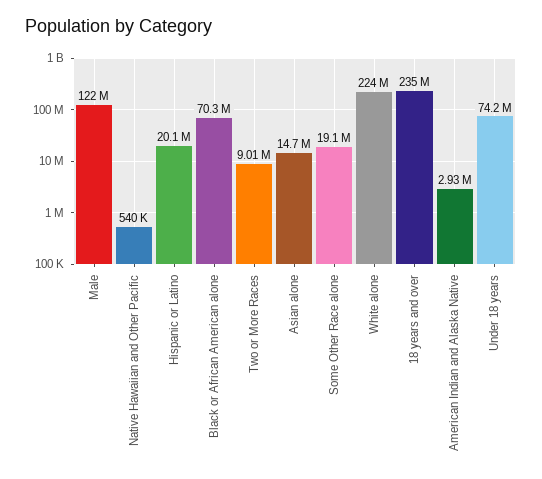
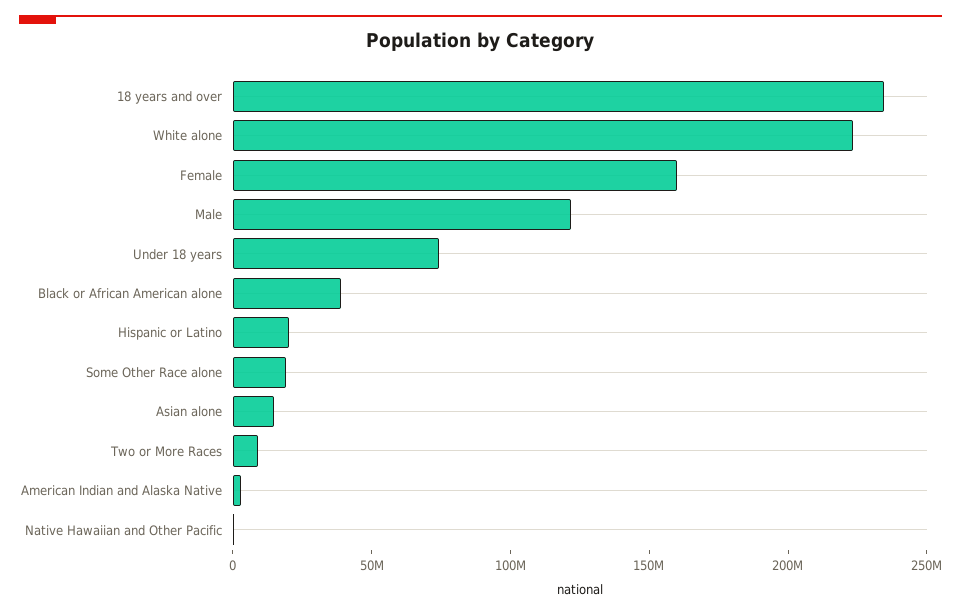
  {
    "Male": 122000000,
    "Native Hawaiian and Other Pacific": 540000,
    "Hispanic or Latino": 20100000,
-   "Black or African American alone": 70300000,
+   "Black or African American alone": 40000000,
    "Two or More Races": 9010000,
    "Asian alone": 14700000,
    "Some Other Race alone": 19100000,
    "White alone": 224000000,
    "18 years and over": 235000000,
    "American Indian and Alaska Native": 2930000,
-   "Under 18 years": 74200000
+   "Under 18 years": 74200000,
+   "Female": 160000000
  }

